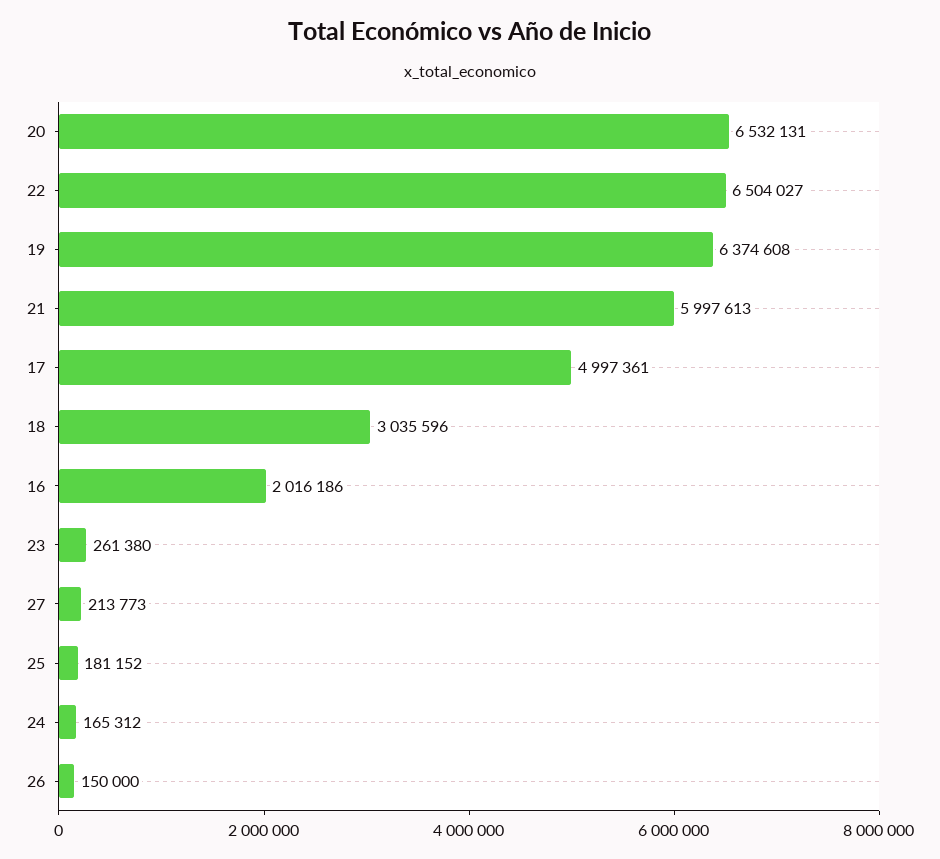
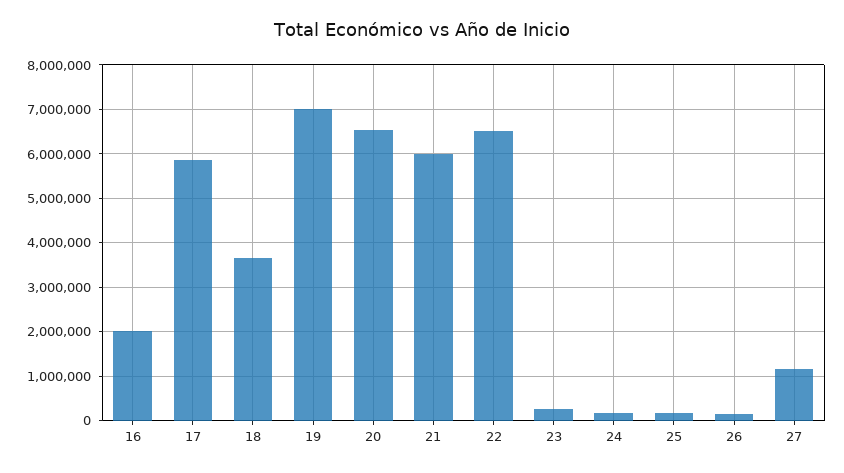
  {
    "20": 6532131,
    "22": 6504027,
-   "19": 6374608,
+   "19": 7000000,
    "21": 5997613,
-   "17": 4997361,
+   "17": 5800000,
-   "18": 3035596,
+   "18": 3600000,
    "16": 2016186,
    "23": 261380,
-   "27": 213773,
+   "27": 1200000,
    "25": 181152,
    "24": 165312,
    "26": 150000
  }

